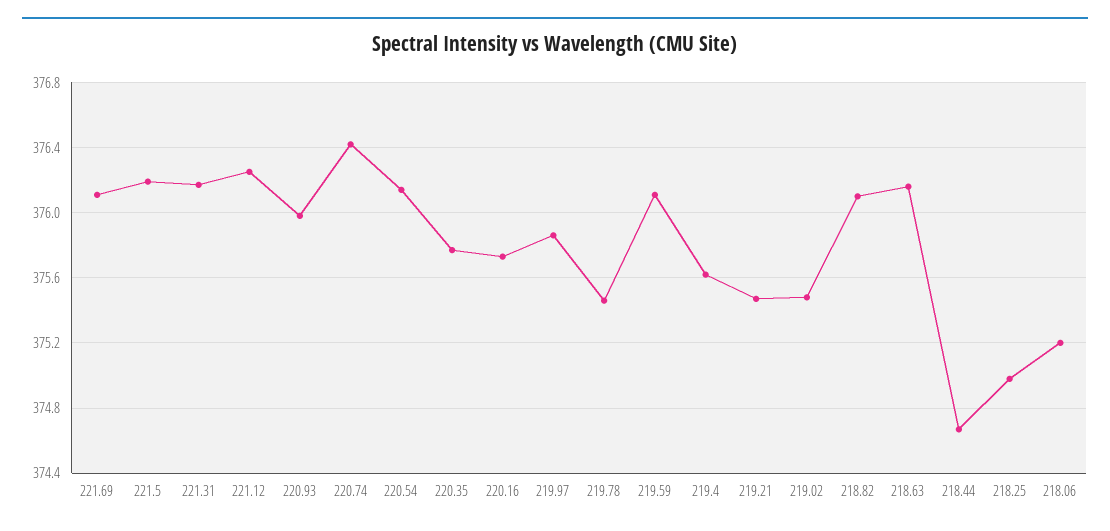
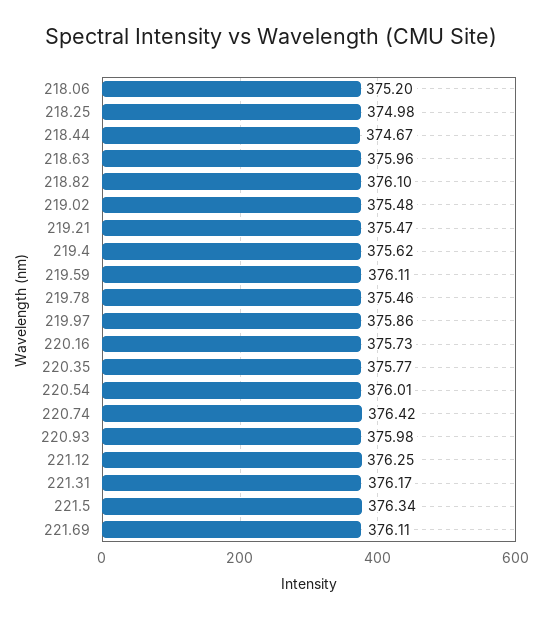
  {
    "221.69": 376.11,
-   "221.5": 376.2,
+   "221.5": 376.34,
    "221.31": 376.17,
    "221.12": 376.25,
    "220.93": 375.98,
    "220.74": 376.42,
-   "220.54": 376.15,
+   "220.54": 376.01,
    "220.35": 375.77,
    "220.16": 375.73,
    "219.97": 375.86,
    "219.78": 375.46,
    "219.59": 376.11,
    "219.4": 375.62,
    "219.21": 375.47,
    "219.02": 375.48,
    "218.82": 376.1,
-   "218.63": 376.15,
+   "218.63": 375.96,
    "218.44": 374.67,
    "218.25": 374.98,
    "218.06": 375.2
  }

